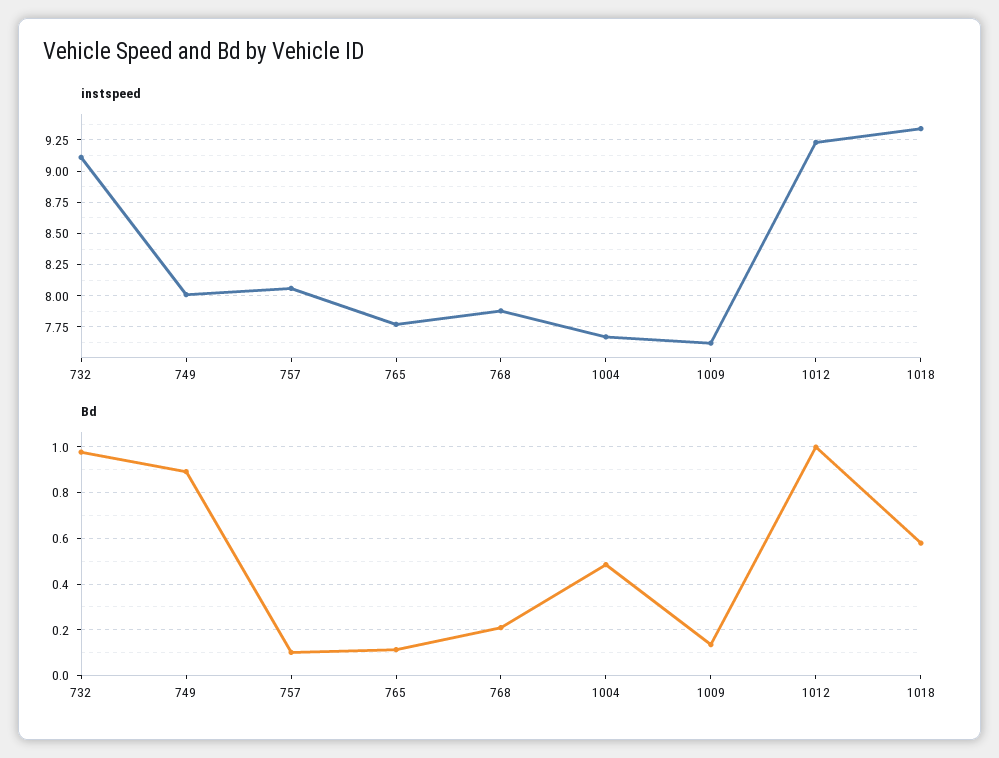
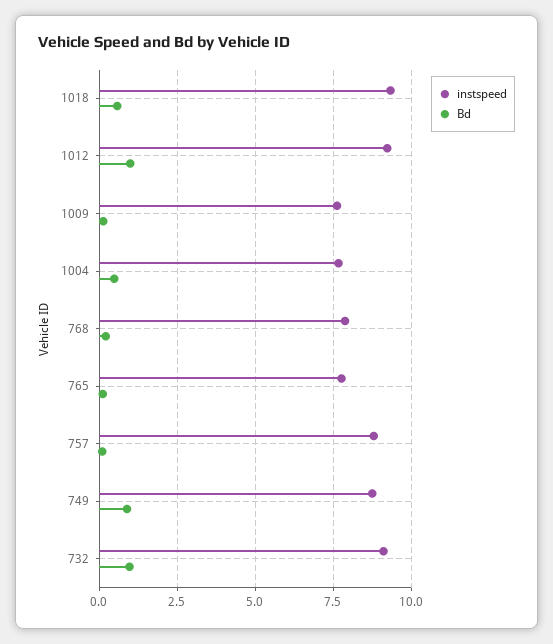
  {
    "instspeed": {
      "732": 9.1,
-     "749": 8,
+     "749": 8.75,
-     "757": 8.05,
+     "757": 8.75,
      "765": 7.75,
      "768": 7.9,
      "1004": 7.65,
      "1009": 7.6,
      "1012": 9.25,
      "1018": 9.35
    },
    "Bd": {
      "732": 1,
      "749": 0.9,
      "757": 0.1,
      "765": 0.1,
      "768": 0.2,
      "1004": 0.5,
      "1009": 0.15,
      "1012": 1,
      "1018": 0.6
    }
  }

